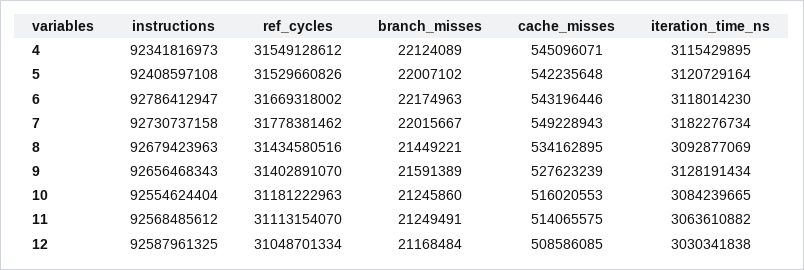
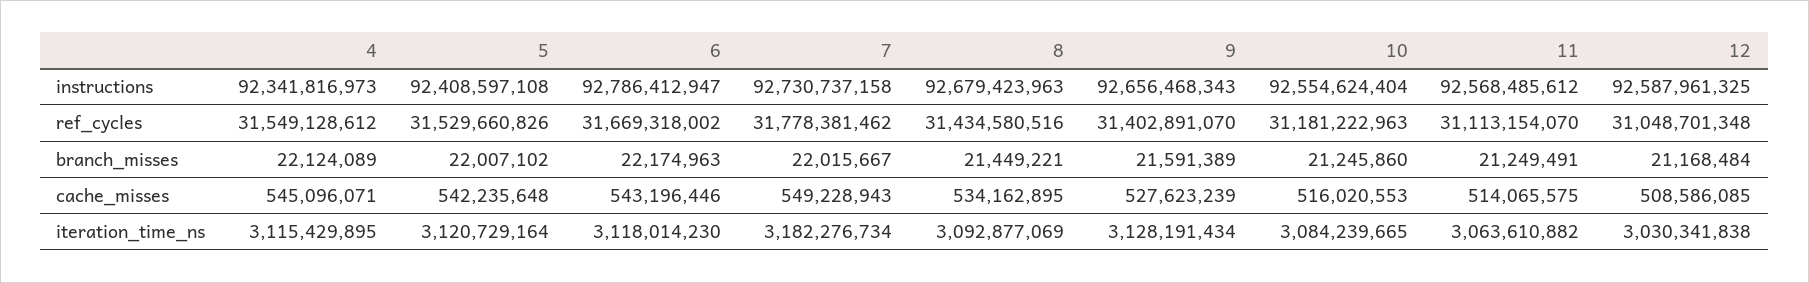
  {
    "instructions": {
      "4": 92341816973,
      "5": 92408597108,
      "6": 92786412947,
      "7": 92730737158,
      "8": 92679423963,
      "9": 92656468343,
      "10": 92554624404,
      "11": 92568485612,
      "12": 92587961325
    },
    "ref_cycles": {
      "4": 31549128612,
      "5": 31529660826,
      "6": 31669318002,
      "7": 31778381462,
      "8": 31434580516,
      "9": 31402891070,
      "10": 31181222963,
      "11": 31113154070,
-     "12": 31048701334
+     "12": 31048701348
    },
    "branch_misses": {
      "4": 22124089,
      "5": 22007102,
      "6": 22174963,
      "7": 22015667,
      "8": 21449221,
      "9": 21591389,
      "10": 21245860,
      "11": 21249491,
      "12": 21168484
    },
    "cache_misses": {
      "4": 545096071,
      "5": 542235648,
      "6": 543196446,
      "7": 549228943,
      "8": 534162895,
      "9": 527623239,
      "10": 516020553,
      "11": 514065575,
      "12": 508586085
    },
    "iteration_time_ns": {
      "4": 3115429895,
      "5": 3120729164,
      "6": 3118014230,
      "7": 3182276734,
      "8": 3092877069,
      "9": 3128191434,
      "10": 3084239665,
      "11": 3063610882,
      "12": 3030341838
    }
  }

